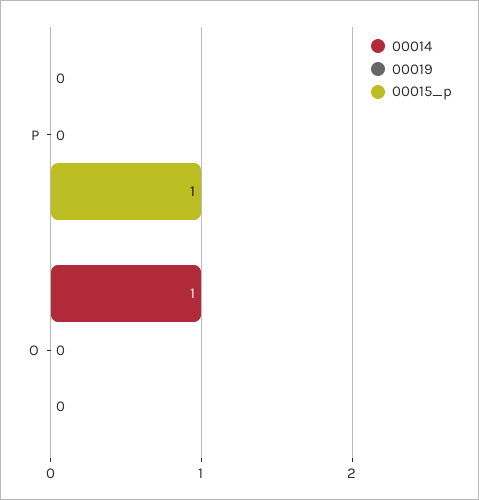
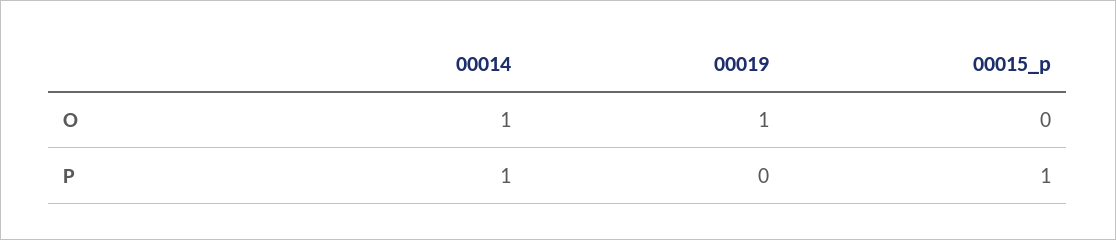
  {
    "00014": {
-     "P": 0,
+     "P": 1,
      "O": 1
    },
    "00019": {
      "P": 0,
-     "O": 0
+     "O": 1
    },
    "00015_p": {
      "P": 1,
      "O": 0
    }
  }

